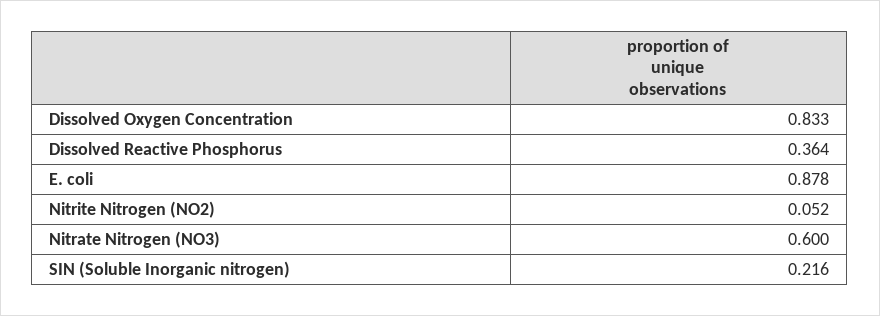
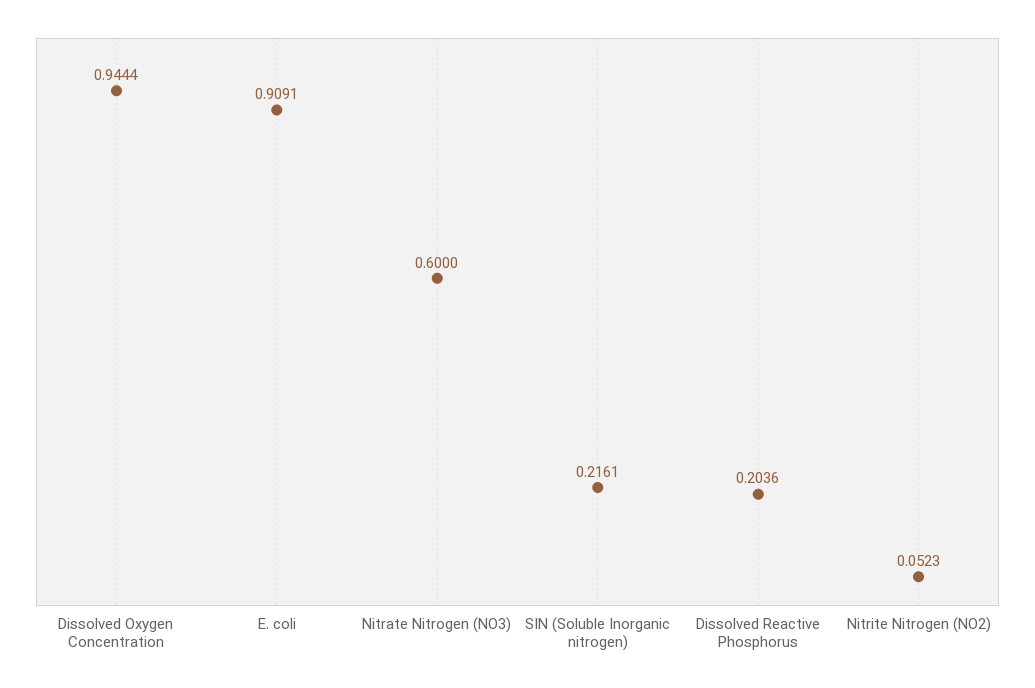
  {
-   "Dissolved Oxygen Concentration": 0.833,
+   "Dissolved Oxygen Concentration": 0.9444,
-   "Dissolved Reactive Phosphorus": 0.364,
+   "Dissolved Reactive Phosphorus": 0.2036,
-   "E. coli": 0.878,
+   "E. coli": 0.9091,
    "Nitrite Nitrogen (NO2)": 0.0523,
    "Nitrate Nitrogen (NO3)": 0.6,
    "SIN (Soluble Inorganic nitrogen)": 0.2161
  }

